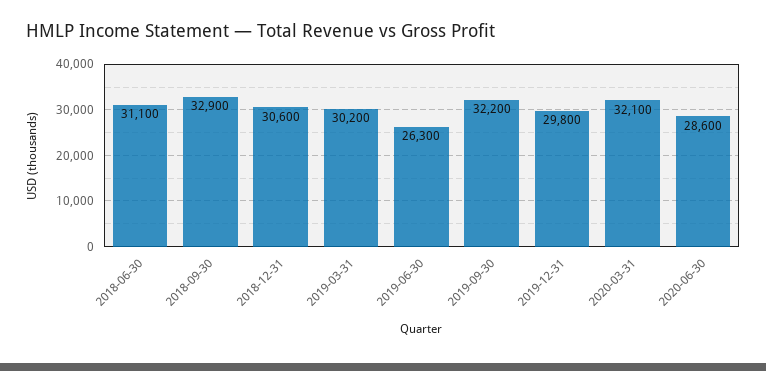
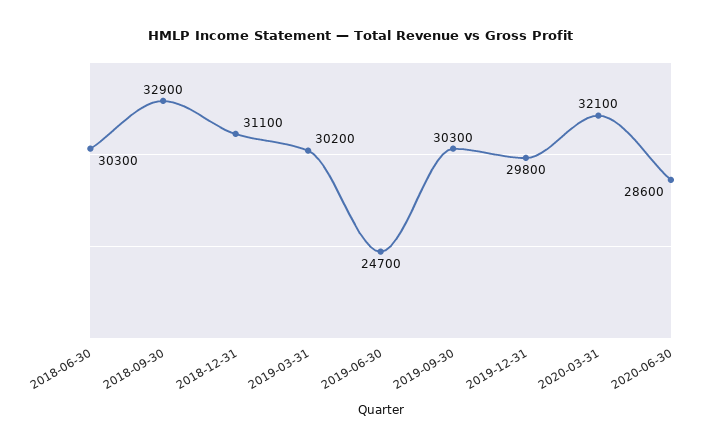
  {
-   "2018-06-30": 31100,
+   "2018-06-30": 30300,
    "2018-09-30": 32900,
-   "2018-12-31": 30600,
+   "2018-12-31": 31100,
    "2019-03-31": 30200,
-   "2019-06-30": 26300,
+   "2019-06-30": 24700,
-   "2019-09-30": 32200,
+   "2019-09-30": 30300,
    "2019-12-31": 29800,
    "2020-03-31": 32100,
    "2020-06-30": 28600
  }

